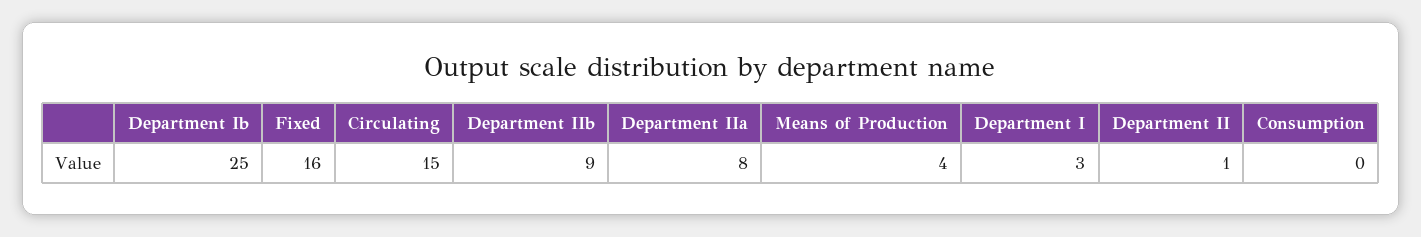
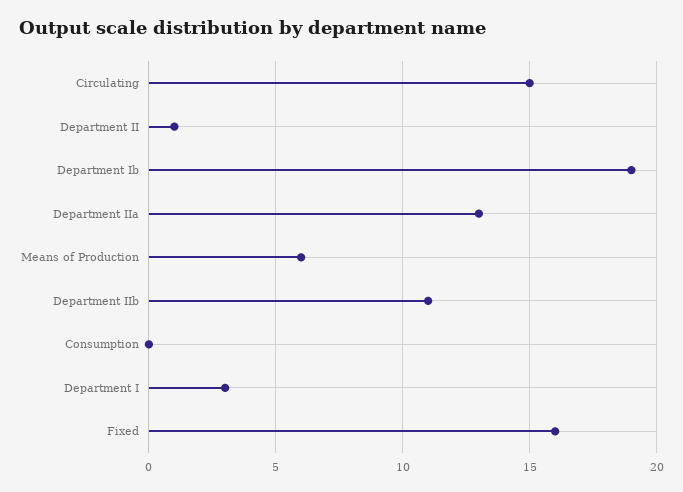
  {
-   "Department Ib": 25,
+   "Department Ib": 19,
    "Fixed": 16,
    "Circulating": 15,
-   "Department IIb": 9,
+   "Department IIb": 11,
-   "Department IIa": 8,
+   "Department IIa": 13,
-   "Means of Production": 4,
+   "Means of Production": 6,
    "Department I": 3,
    "Department II": 1,
    "Consumption": 0
  }

